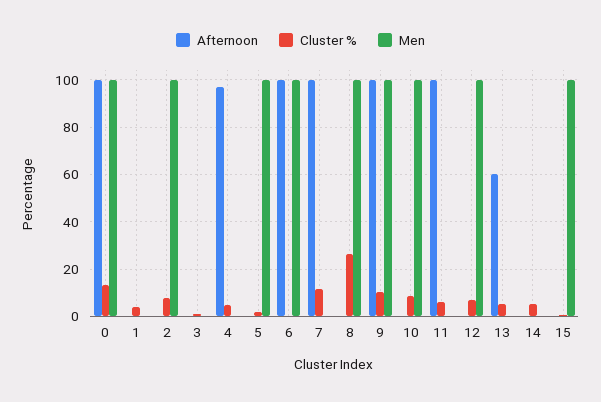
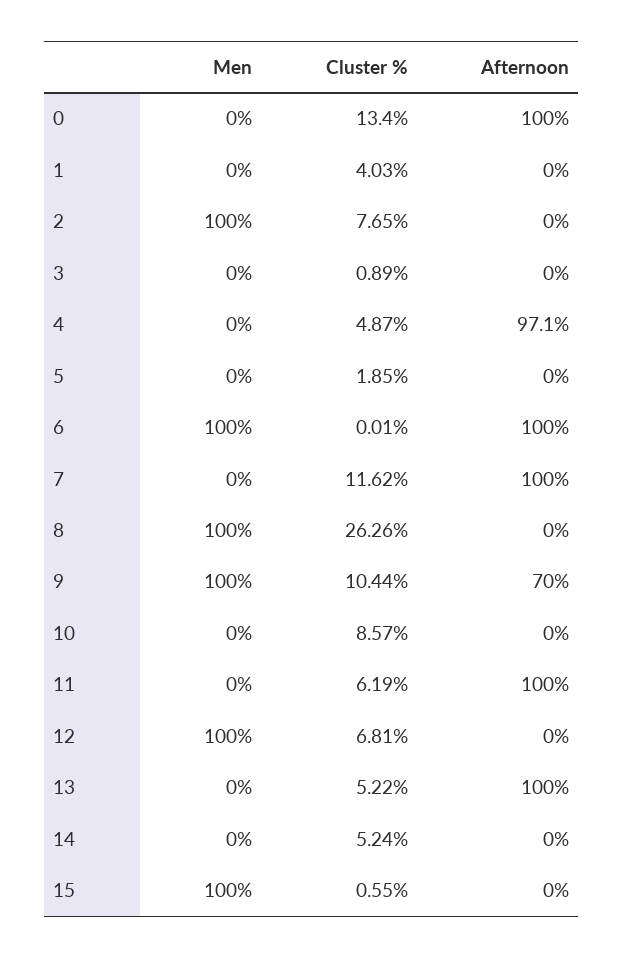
  {
    "Afternoon": {
      "0": 100,
      "1": 0,
      "2": 0,
      "3": 0,
      "4": 97.1,
      "5": 0,
      "6": 100,
      "7": 100,
      "8": 0,
-     "9": 100,
+     "9": 70,
      "10": 0,
      "11": 100,
      "12": 0,
-     "13": 60,
+     "13": 100,
      "14": 0,
      "15": 0
    },
    "Cluster %": {
      "0": 13.4,
      "1": 4.03,
      "2": 7.65,
      "3": 0.89,
      "4": 4.87,
      "5": 1.85,
      "6": 0.01,
      "7": 11.62,
      "8": 26.26,
      "9": 10.44,
      "10": 8.57,
      "11": 6.19,
      "12": 6.81,
      "13": 5.22,
      "14": 5.24,
      "15": 0.55
    },
    "Men": {
-     "0": 100,
+     "0": 0,
      "1": 0,
      "2": 100,
      "3": 0,
      "4": 0,
-     "5": 100,
+     "5": 0,
      "6": 100,
      "7": 0,
      "8": 100,
      "9": 100,
-     "10": 100,
+     "10": 0,
      "11": 0,
      "12": 100,
      "13": 0,
      "14": 0,
      "15": 100
    }
  }

